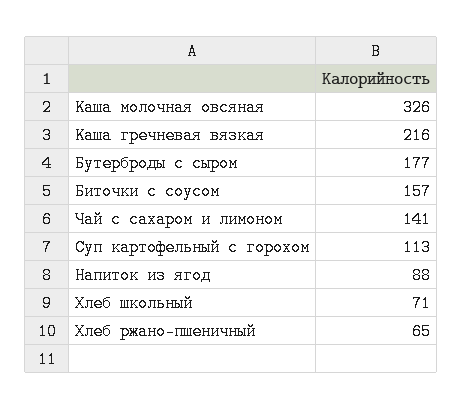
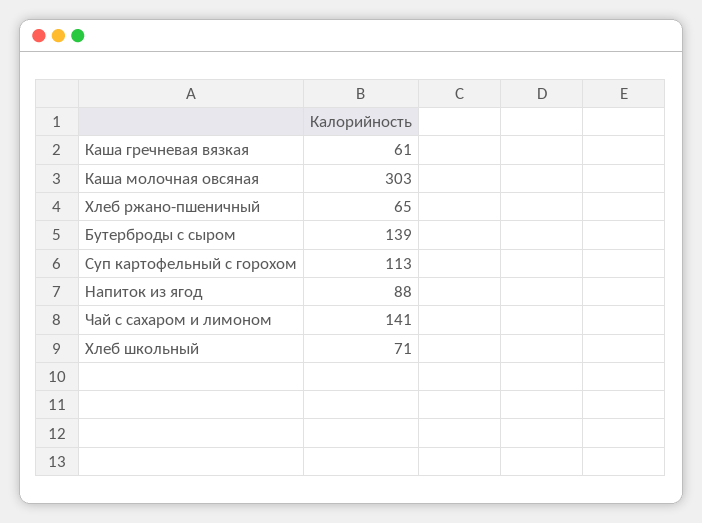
  {
-   "Каша молочная овсяная": 326,
+   "Каша молочная овсяная": 303,
-   "Каша гречневая вязкая": 216,
+   "Каша гречневая вязкая": 61,
-   "Бутерброды с сыром": 177,
+   "Бутерброды с сыром": 139,
-   "Биточки с соусом": 157,
    "Чай с сахаром и лимоном": 141,
    "Суп картофельный с горохом": 113,
    "Напиток из ягод": 88,
    "Хлеб школьный": 71,
    "Хлеб ржано-пшеничный": 65
  }

